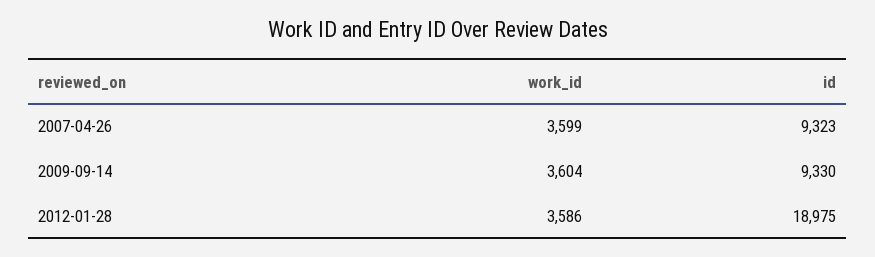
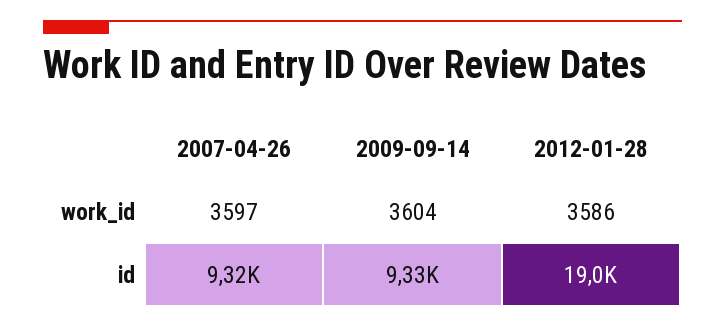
  {
    "work_id": {
-     "2007-04-26": 3599,
+     "2007-04-26": 3597,
      "2009-09-14": 3604,
      "2012-01-28": 3586
    },
    "id": {
      "2007-04-26": 9323,
      "2009-09-14": 9330,
      "2012-01-28": 18975
    }
  }

